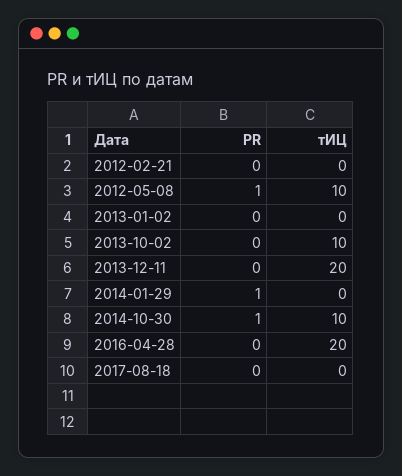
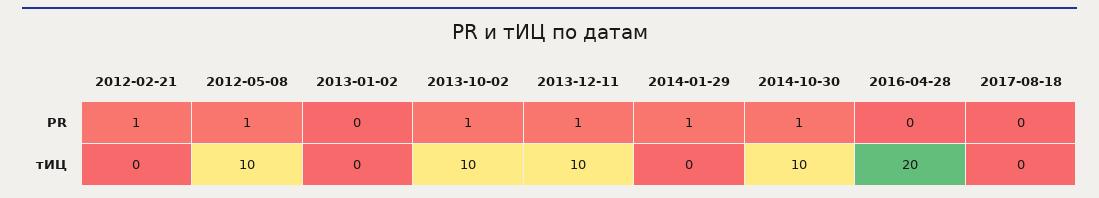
  {
    "PR": {
-     "2012-02-21": 0,
+     "2012-02-21": 1,
      "2012-05-08": 1,
      "2013-01-02": 0,
-     "2013-10-02": 0,
+     "2013-10-02": 1,
-     "2013-12-11": 0,
+     "2013-12-11": 1,
      "2014-01-29": 1,
      "2014-10-30": 1,
      "2016-04-28": 0,
      "2017-08-18": 0
    },
    "тИЦ": {
      "2012-02-21": 0,
      "2012-05-08": 10,
      "2013-01-02": 0,
      "2013-10-02": 10,
-     "2013-12-11": 20,
+     "2013-12-11": 10,
      "2014-01-29": 0,
      "2014-10-30": 10,
      "2016-04-28": 20,
      "2017-08-18": 0
    }
  }

